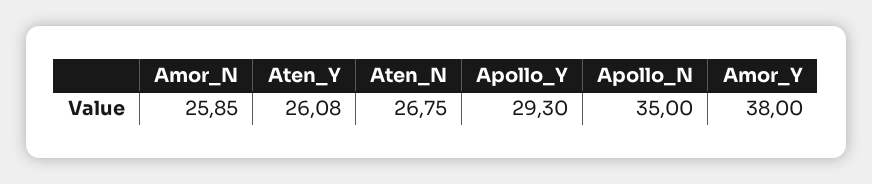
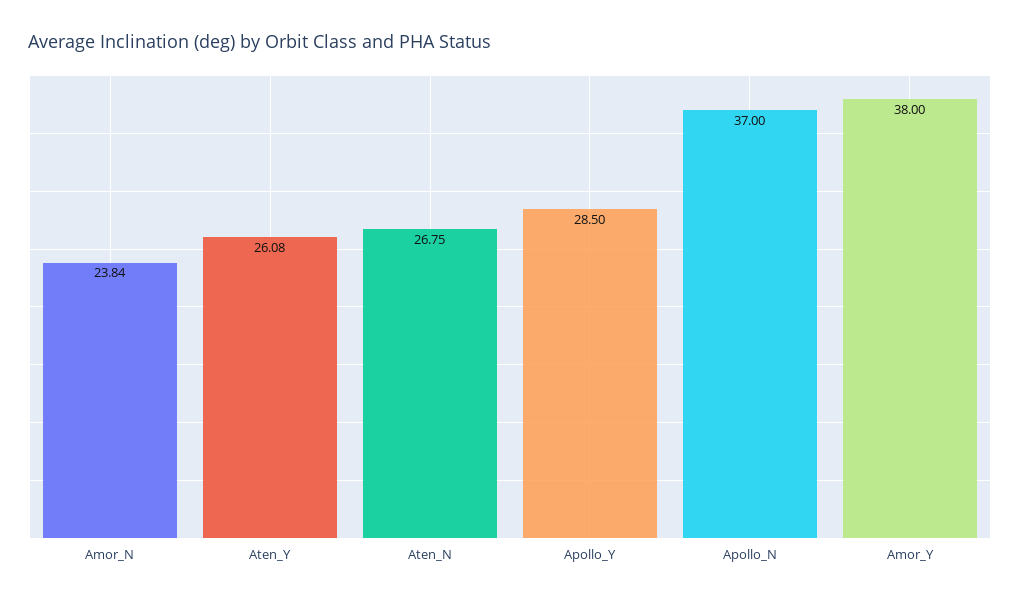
  {
-   "Amor_N": 25.85,
+   "Amor_N": 23.84,
    "Aten_Y": 26.08,
    "Aten_N": 26.75,
-   "Apollo_Y": 29.3,
+   "Apollo_Y": 28.5,
-   "Apollo_N": 35,
+   "Apollo_N": 37,
    "Amor_Y": 38
  }

